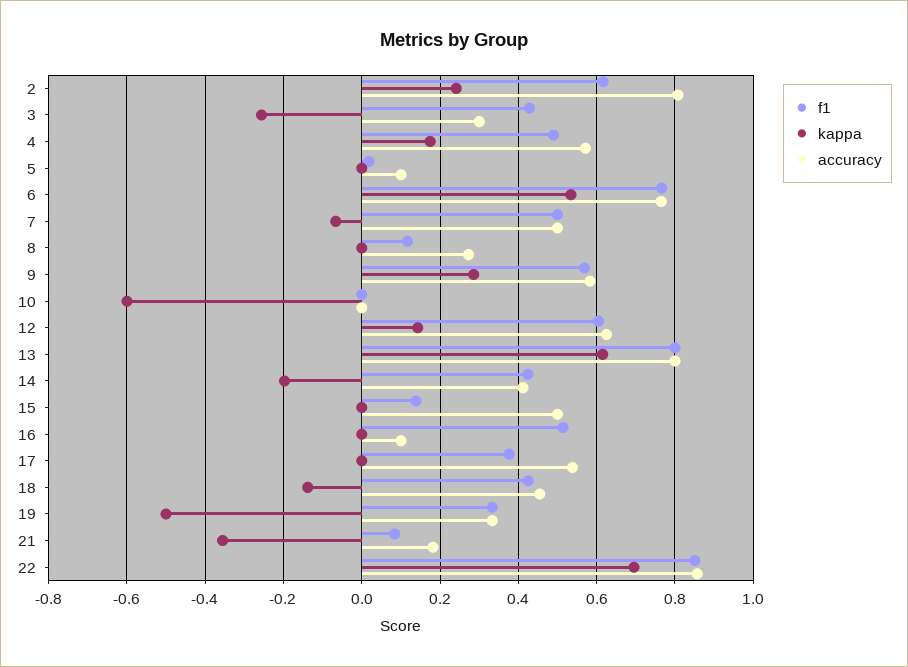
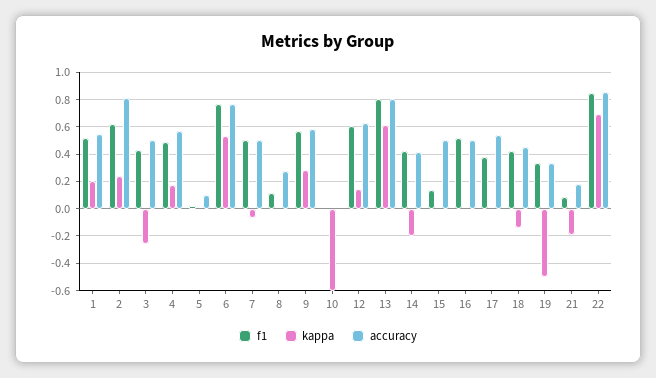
  {
    "f1": {
      "2": 0.62,
      "3": 0.42,
      "4": 0.48,
      "5": 0.02,
      "6": 0.76,
      "7": 0.5,
      "8": 0.12,
      "9": 0.56,
      "10": 0,
      "12": 0.6,
      "13": 0.8,
      "14": 0.42,
      "15": 0.14,
      "16": 0.52,
      "17": 0.38,
      "18": 0.42,
      "19": 0.34,
      "21": 0.08,
-     "22": 0.86
+     "22": 0.86,
+     "1": 0.5
    },
    "kappa": {
      "2": 0.24,
      "3": -0.26,
      "4": 0.18,
      "5": 0,
      "6": 0.54,
      "7": -0.06,
      "8": 0,
      "9": 0.28,
      "10": -0.6,
      "12": 0.14,
      "13": 0.62,
      "14": -0.2,
      "15": 0,
      "16": 0,
      "17": 0,
      "18": -0.14,
      "19": -0.5,
-     "21": -0.36,
+     "21": -0.2,
-     "22": 0.7
+     "22": 0.7,
+     "1": 0.2
    },
    "accuracy": {
      "2": 0.8,
-     "3": 0.3,
+     "3": 0.5,
      "4": 0.58,
      "5": 0.1,
      "6": 0.76,
      "7": 0.5,
      "8": 0.28,
      "9": 0.58,
      "10": 0,
      "12": 0.62,
      "13": 0.8,
      "14": 0.42,
      "15": 0.5,
-     "16": 0.1,
+     "16": 0.5,
      "17": 0.54,
      "18": 0.46,
      "19": 0.34,
      "21": 0.18,
-     "22": 0.86
+     "22": 0.86,
+     "1": 0.55
    }
  }

